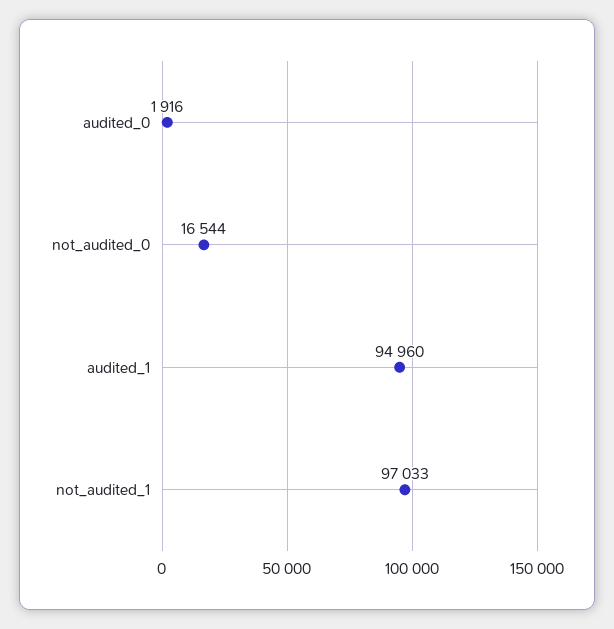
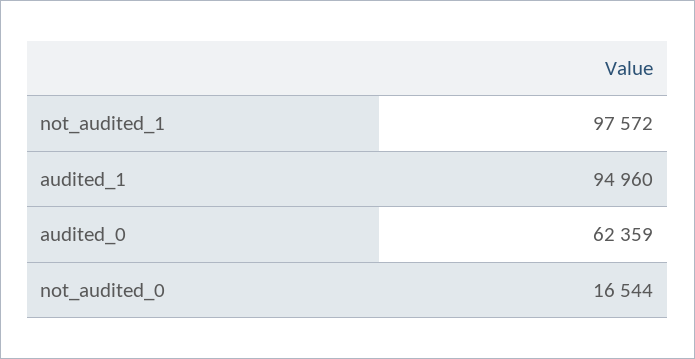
  {
-   "audited_0": 1916,
+   "audited_0": 62359,
    "not_audited_0": 16544,
    "audited_1": 94960,
-   "not_audited_1": 97033
+   "not_audited_1": 97572
  }

